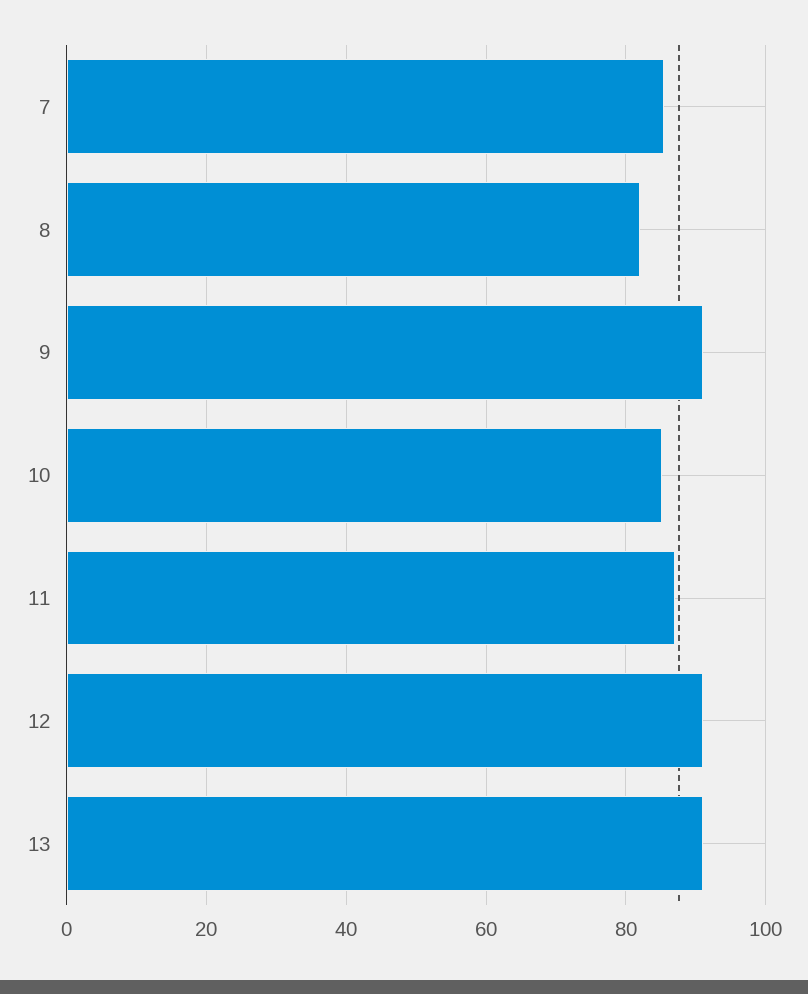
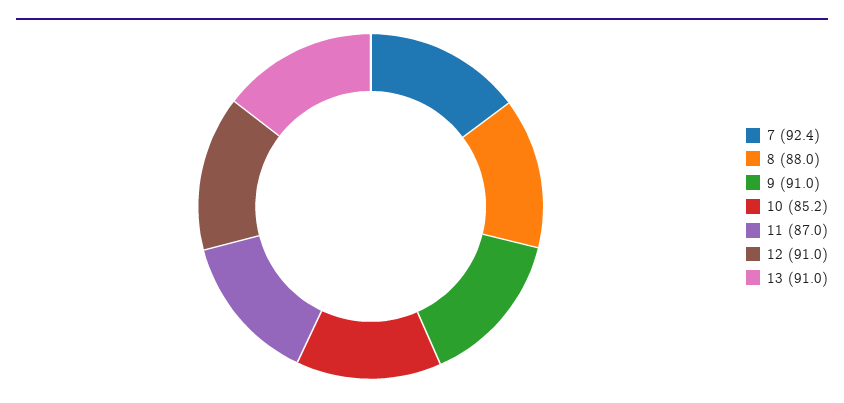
  {
-   "7": 86,
+   "7": 92.4,
-   "8": 82,
+   "8": 88,
    "9": 91,
    "10": 85.2,
    "11": 87,
    "12": 91,
    "13": 91
  }

